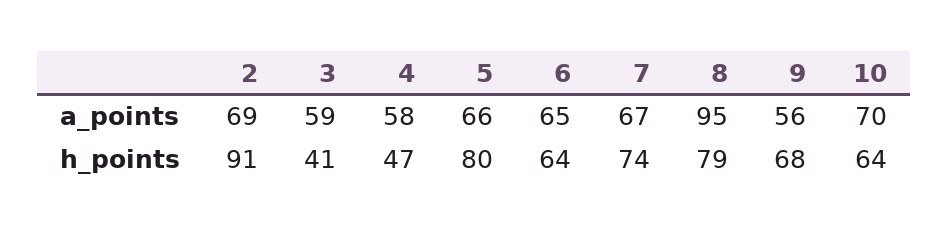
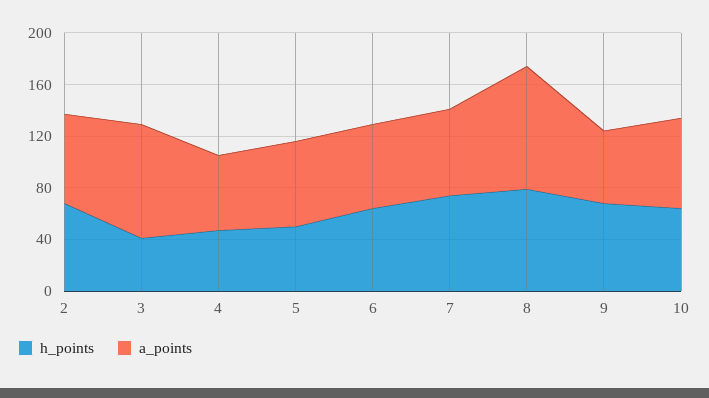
  {
    "a_points": {
      "2": 69,
-     "3": 59,
+     "3": 90,
      "4": 58,
      "5": 66,
      "6": 65,
      "7": 67,
      "8": 95,
      "9": 56,
      "10": 70
    },
    "h_points": {
-     "2": 91,
+     "2": 70,
      "3": 41,
      "4": 47,
-     "5": 80,
+     "5": 50,
      "6": 64,
      "7": 74,
      "8": 79,
      "9": 68,
      "10": 64
    }
  }

